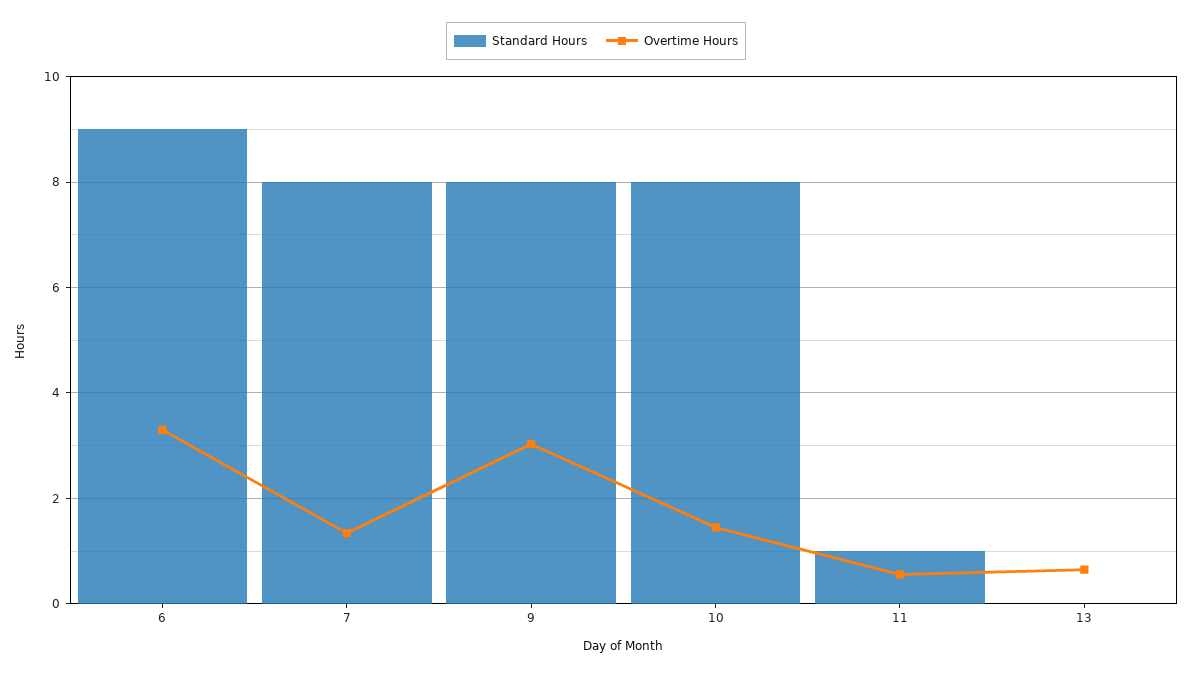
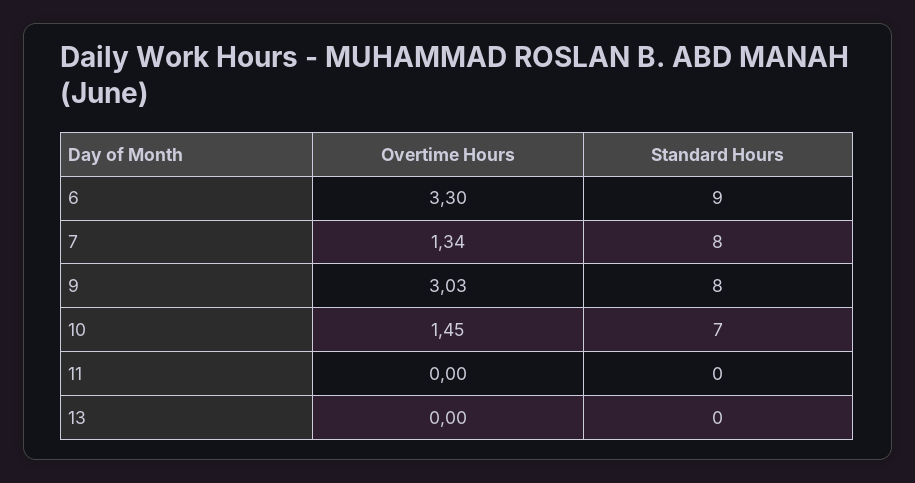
  {
    "Standard Hours": {
      "6": 9,
      "7": 8,
      "9": 8,
-     "10": 8,
+     "10": 7,
-     "11": 1,
+     "11": 0,
      "13": 0
    },
    "Overtime Hours": {
      "6": 3.3,
      "7": 1.34,
      "9": 3.03,
      "10": 1.45,
-     "11": 0.6,
+     "11": 0,
-     "13": 0.6
+     "13": 0
    }
  }

